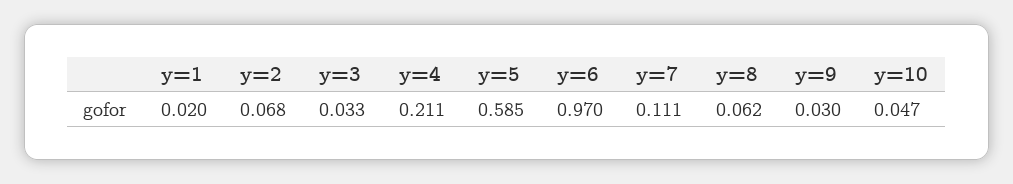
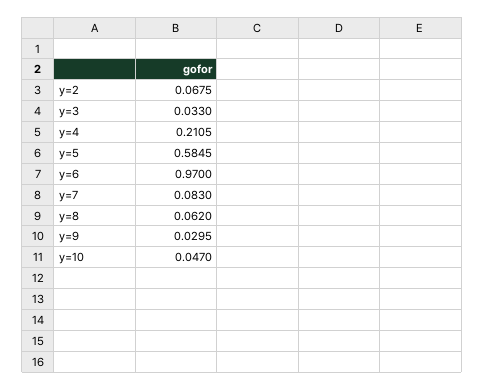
  {
-   "y=1": 0.02,
    "y=2": 0.0675,
    "y=3": 0.033,
    "y=4": 0.2105,
    "y=5": 0.5845,
    "y=6": 0.97,
-   "y=7": 0.111,
+   "y=7": 0.083,
    "y=8": 0.062,
    "y=9": 0.0295,
    "y=10": 0.047
  }

